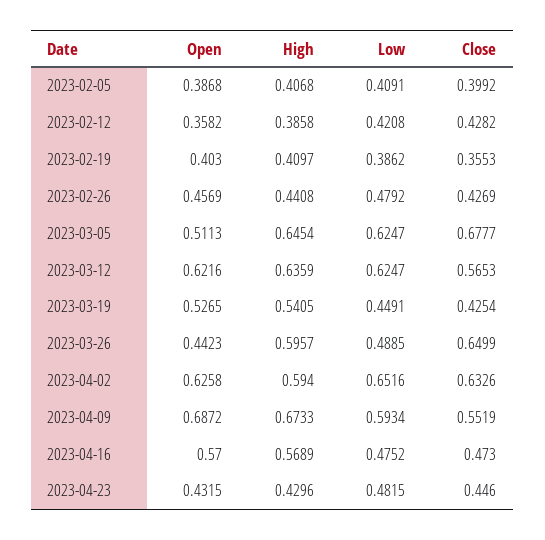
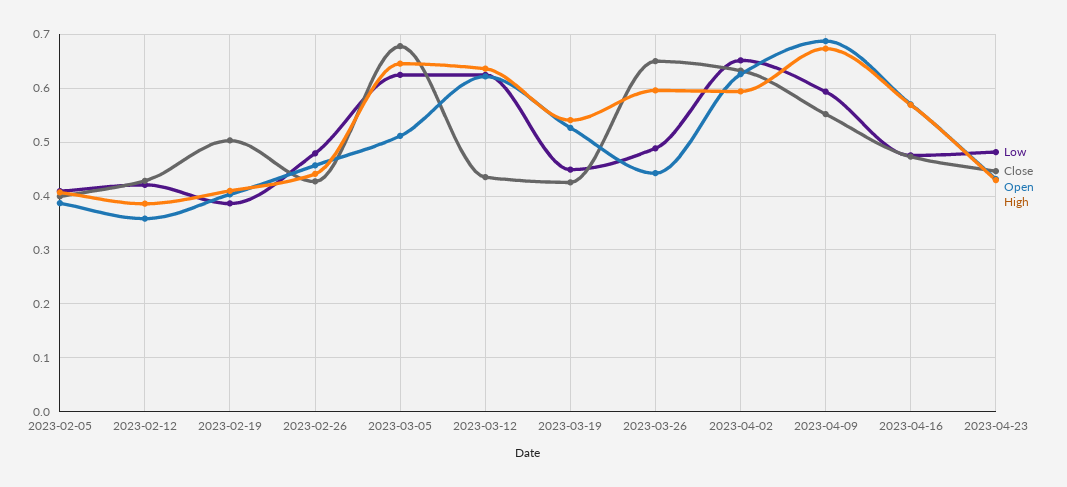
  {
    "Open": {
      "2023-02-05": 0.3868,
      "2023-02-12": 0.3582,
      "2023-02-19": 0.403,
      "2023-02-26": 0.4569,
      "2023-03-05": 0.5113,
      "2023-03-12": 0.6216,
      "2023-03-19": 0.5265,
      "2023-03-26": 0.4423,
      "2023-04-02": 0.6258,
      "2023-04-09": 0.6872,
      "2023-04-16": 0.57,
      "2023-04-23": 0.4315
    },
    "High": {
      "2023-02-05": 0.4068,
      "2023-02-12": 0.3858,
      "2023-02-19": 0.4097,
      "2023-02-26": 0.4408,
      "2023-03-05": 0.6454,
      "2023-03-12": 0.6359,
      "2023-03-19": 0.5405,
      "2023-03-26": 0.5957,
      "2023-04-02": 0.594,
      "2023-04-09": 0.6733,
      "2023-04-16": 0.5689,
      "2023-04-23": 0.4296
    },
    "Low": {
      "2023-02-05": 0.4091,
      "2023-02-12": 0.4208,
      "2023-02-19": 0.3862,
      "2023-02-26": 0.4792,
      "2023-03-05": 0.6247,
      "2023-03-12": 0.6247,
      "2023-03-19": 0.4491,
      "2023-03-26": 0.4885,
      "2023-04-02": 0.6516,
      "2023-04-09": 0.5934,
      "2023-04-16": 0.4752,
      "2023-04-23": 0.4815
    },
    "Close": {
      "2023-02-05": 0.3992,
      "2023-02-12": 0.4282,
-     "2023-02-19": 0.3553,
+     "2023-02-19": 0.5,
      "2023-02-26": 0.4269,
      "2023-03-05": 0.6777,
-     "2023-03-12": 0.5653,
+     "2023-03-12": 0.44,
      "2023-03-19": 0.4254,
      "2023-03-26": 0.6499,
      "2023-04-02": 0.6326,
      "2023-04-09": 0.5519,
      "2023-04-16": 0.473,
      "2023-04-23": 0.446
    }
  }

